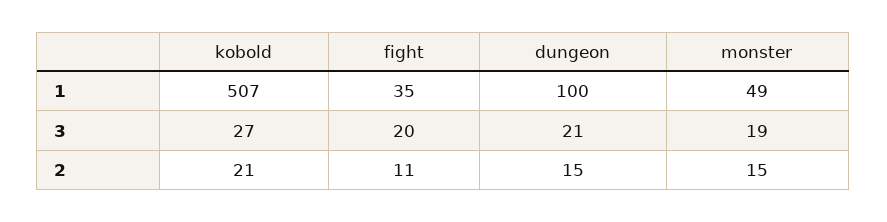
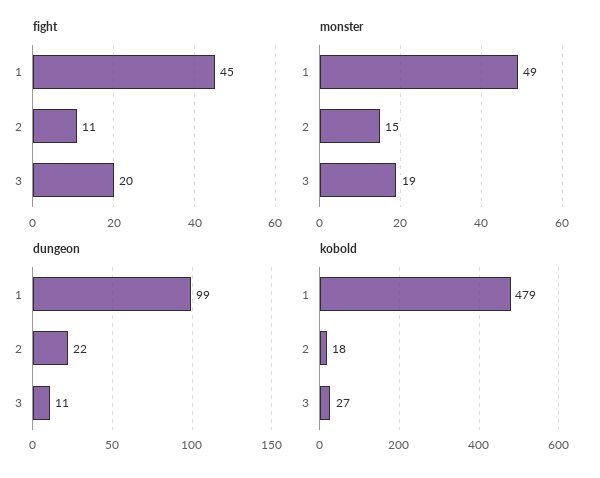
  {
    "kobold": {
-     "1": 507,
+     "1": 479,
      "3": 27,
-     "2": 21
+     "2": 18
    },
    "fight": {
-     "1": 35,
+     "1": 45,
      "3": 20,
      "2": 11
    },
    "dungeon": {
-     "1": 100,
+     "1": 99,
-     "3": 21,
+     "3": 11,
-     "2": 15
+     "2": 22
    },
    "monster": {
      "1": 49,
      "3": 19,
      "2": 15
    }
  }

